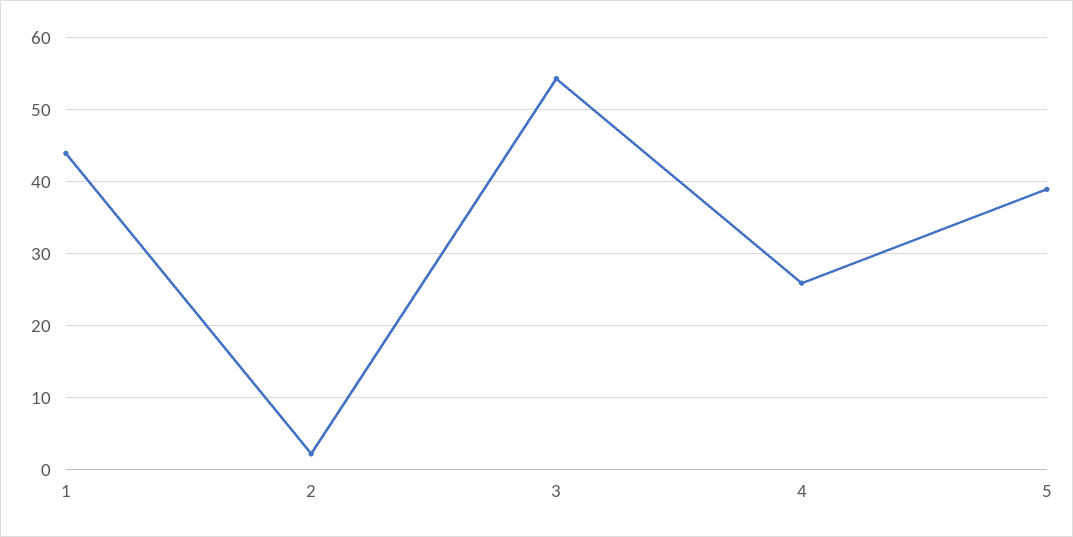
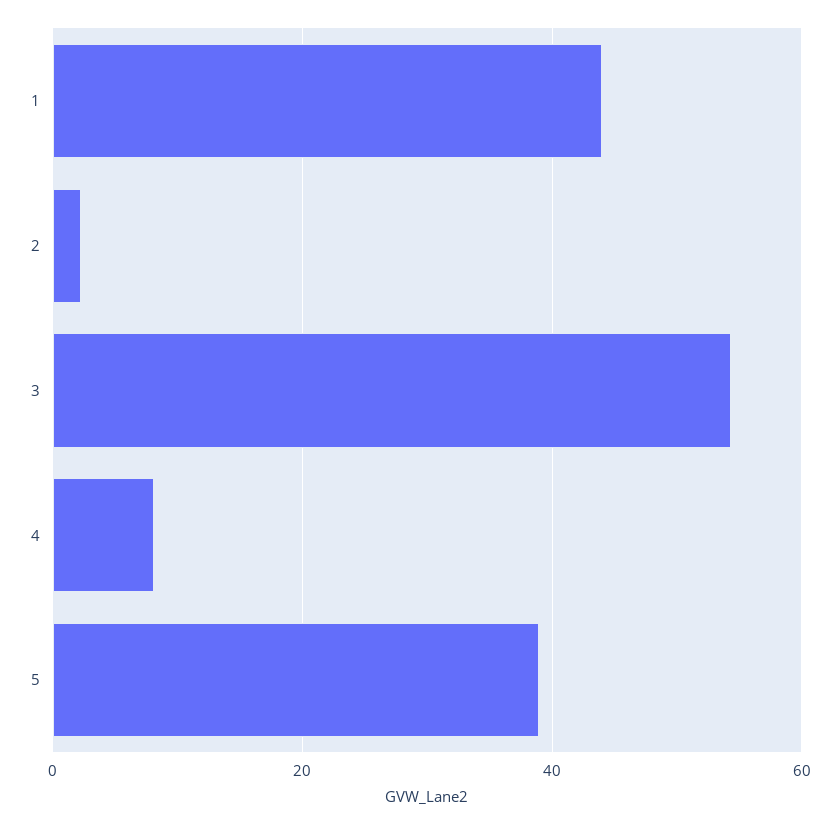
  {
    "1": 44,
    "2": 2,
    "3": 54,
-   "4": 26,
+   "4": 8,
    "5": 39
  }

